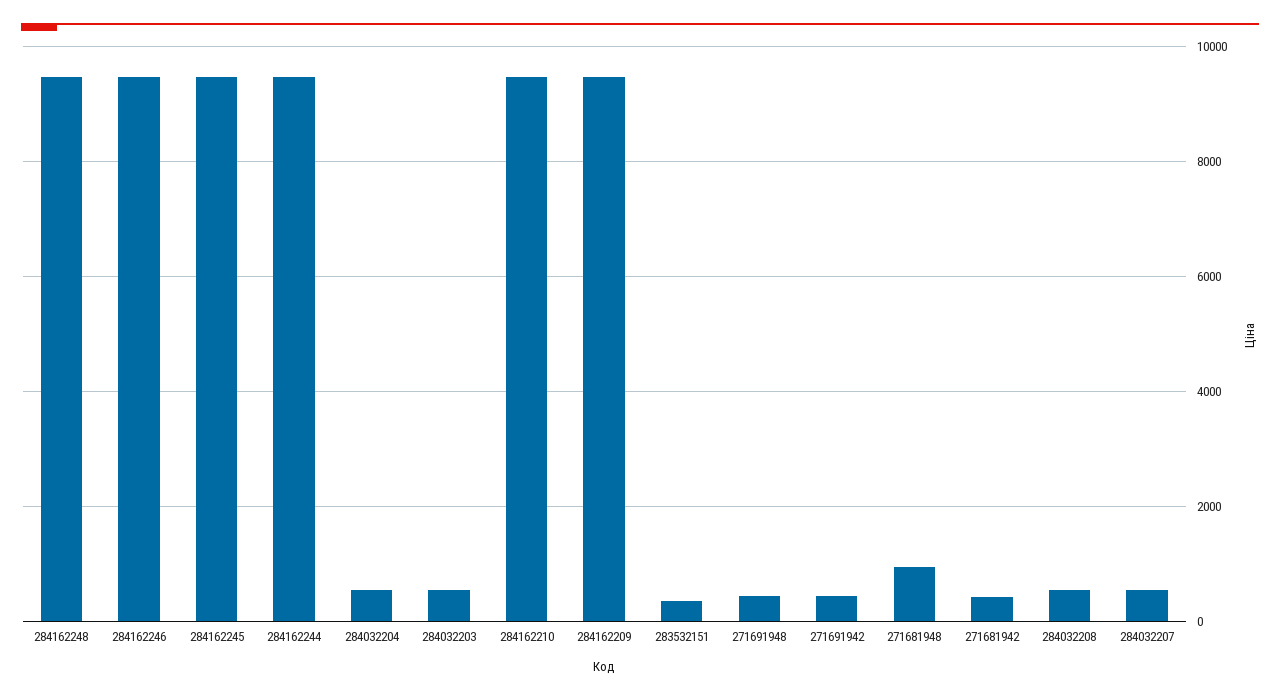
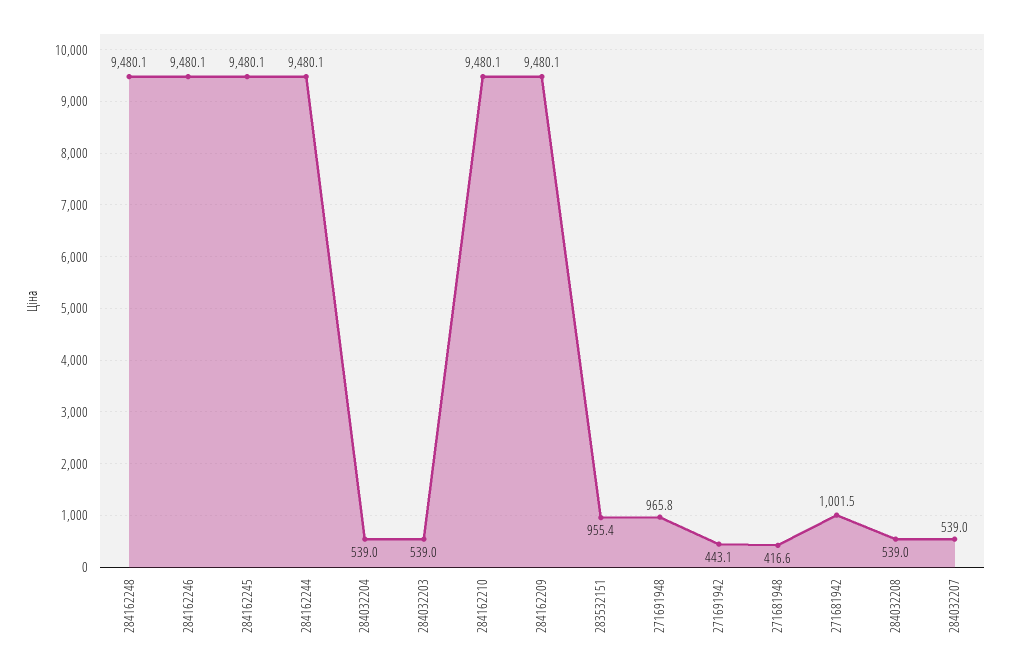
  {
    "284162248": 9480.1,
    "284162246": 9480.1,
    "284162245": 9480.1,
    "284162244": 9480.1,
    "284032204": 539,
    "284032203": 539,
    "284162210": 9480.1,
    "284162209": 9480.1,
-   "283532151": 400,
+   "283532151": 955.4,
-   "271691948": 400,
+   "271691948": 965.8,
    "271691942": 443.1,
-   "271681948": 1000,
+   "271681948": 416.6,
-   "271681942": 400,
+   "271681942": 1001.5,
    "284032208": 539,
    "284032207": 539
  }

